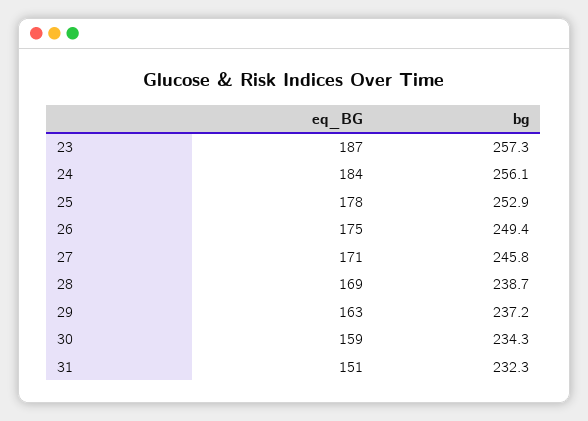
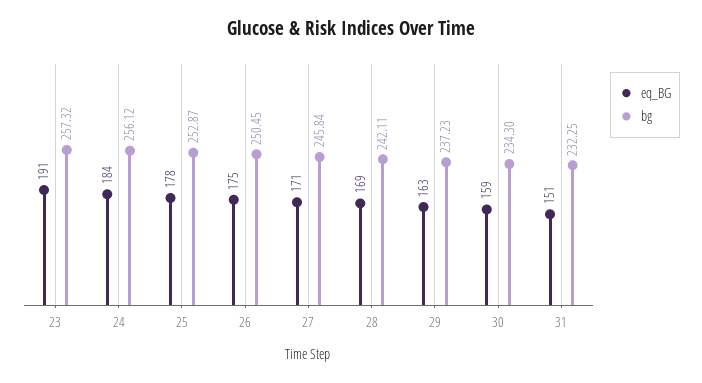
  {
    "eq_BG": {
-     "23": 187,
+     "23": 191,
      "24": 184,
      "25": 178,
      "26": 175,
      "27": 171,
      "28": 169,
      "29": 163,
      "30": 159,
      "31": 151
    },
    "bg": {
      "23": 257.32,
      "24": 256.12,
      "25": 252.87,
-     "26": 249.4,
+     "26": 250.45,
      "27": 245.84,
-     "28": 238.7,
+     "28": 242.11,
      "29": 237.23,
      "30": 234.3,
      "31": 232.25
    }
  }

